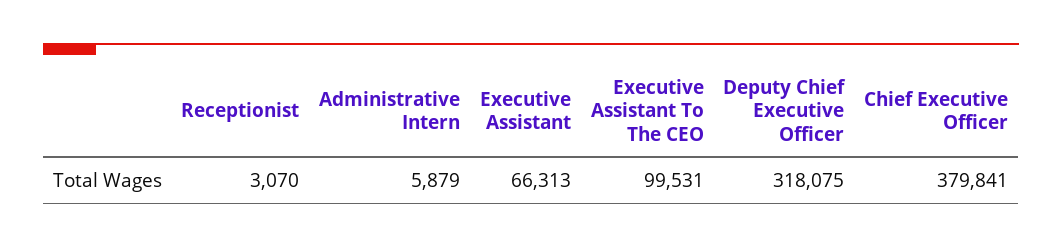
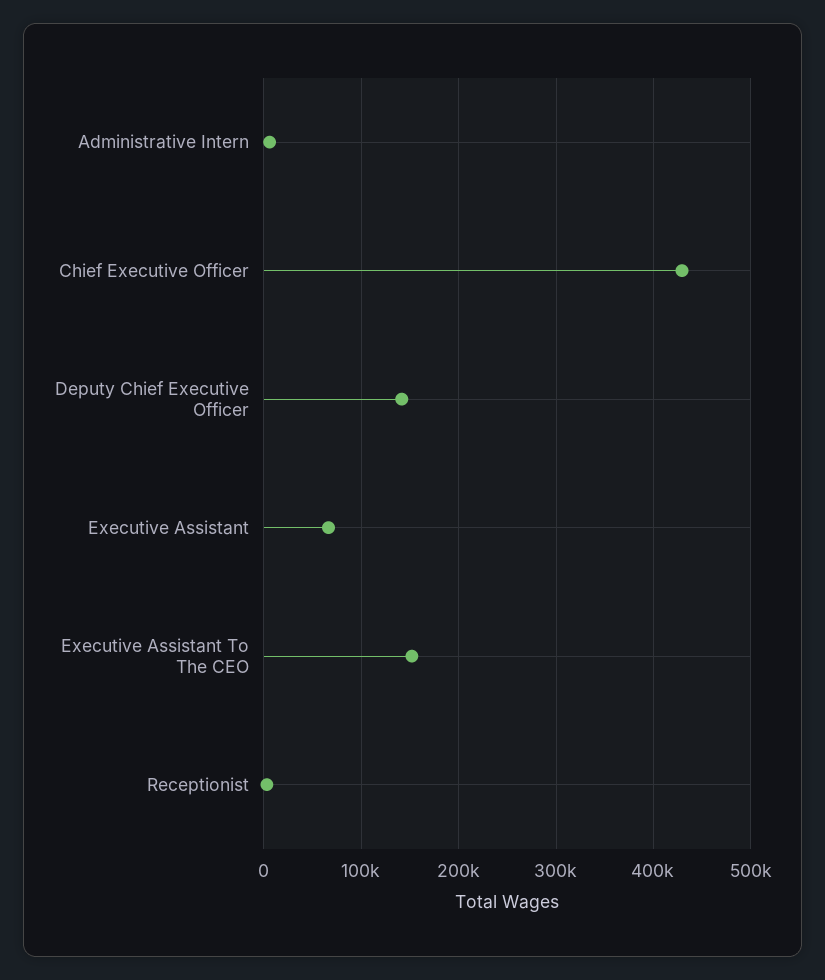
  {
    "Receptionist": 3070,
    "Administrative Intern": 5879,
    "Executive Assistant": 66313,
-   "Executive Assistant To The CEO": 99531,
+   "Executive Assistant To The CEO": 150000,
-   "Deputy Chief Executive Officer": 318075,
+   "Deputy Chief Executive Officer": 140000,
-   "Chief Executive Officer": 379841
+   "Chief Executive Officer": 430000
  }

